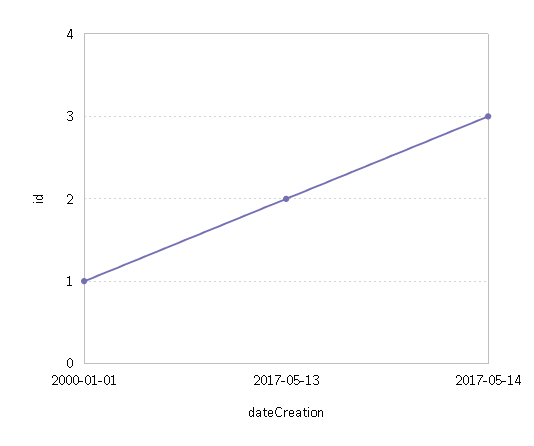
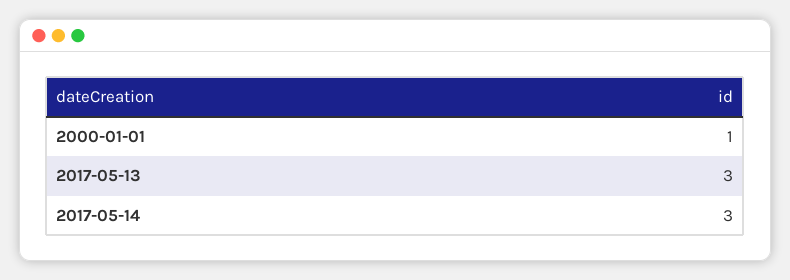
  {
    "2000-01-01": 1,
-   "2017-05-13": 2,
+   "2017-05-13": 3,
    "2017-05-14": 3
  }

